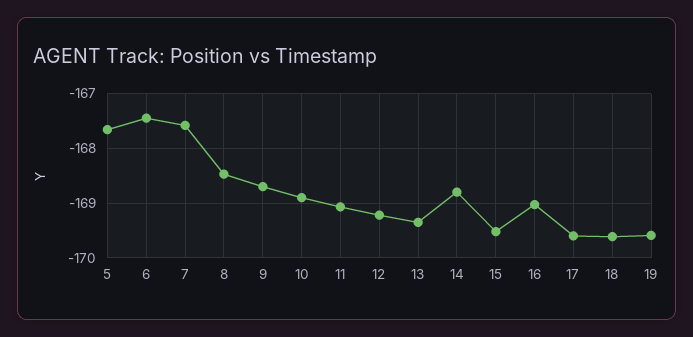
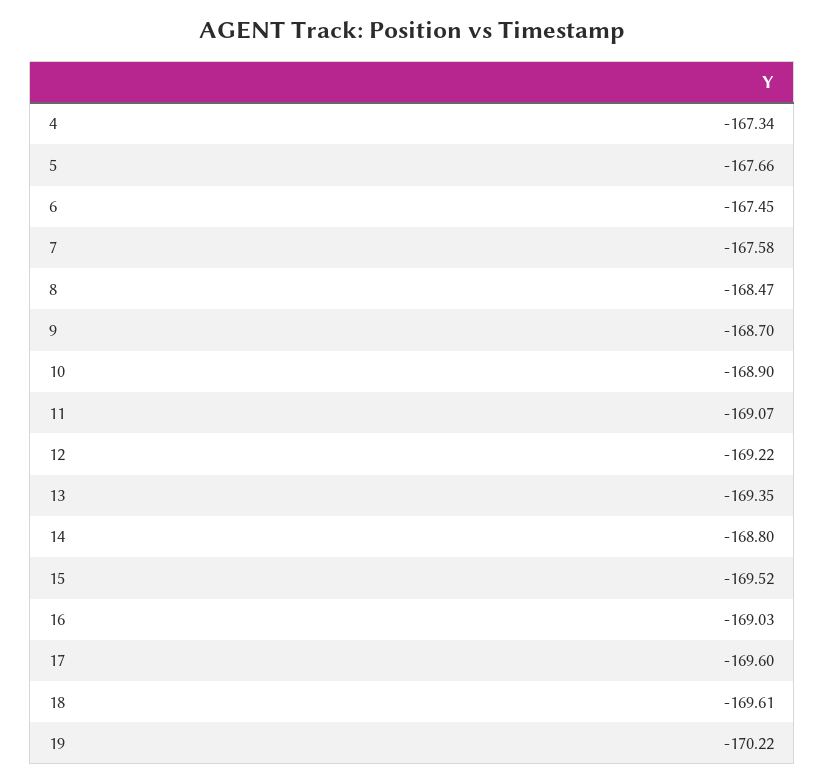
  {
    "5": -167.66,
    "6": -167.45,
    "7": -167.58,
    "8": -168.47,
    "9": -168.7,
    "10": -168.9,
    "11": -169.07,
    "12": -169.22,
    "13": -169.35,
    "14": -168.8,
    "15": -169.52,
    "16": -169.03,
    "17": -169.6,
    "18": -169.61,
-   "19": -169.6
+   "19": -170.22,
+   "4": -167.34
  }

